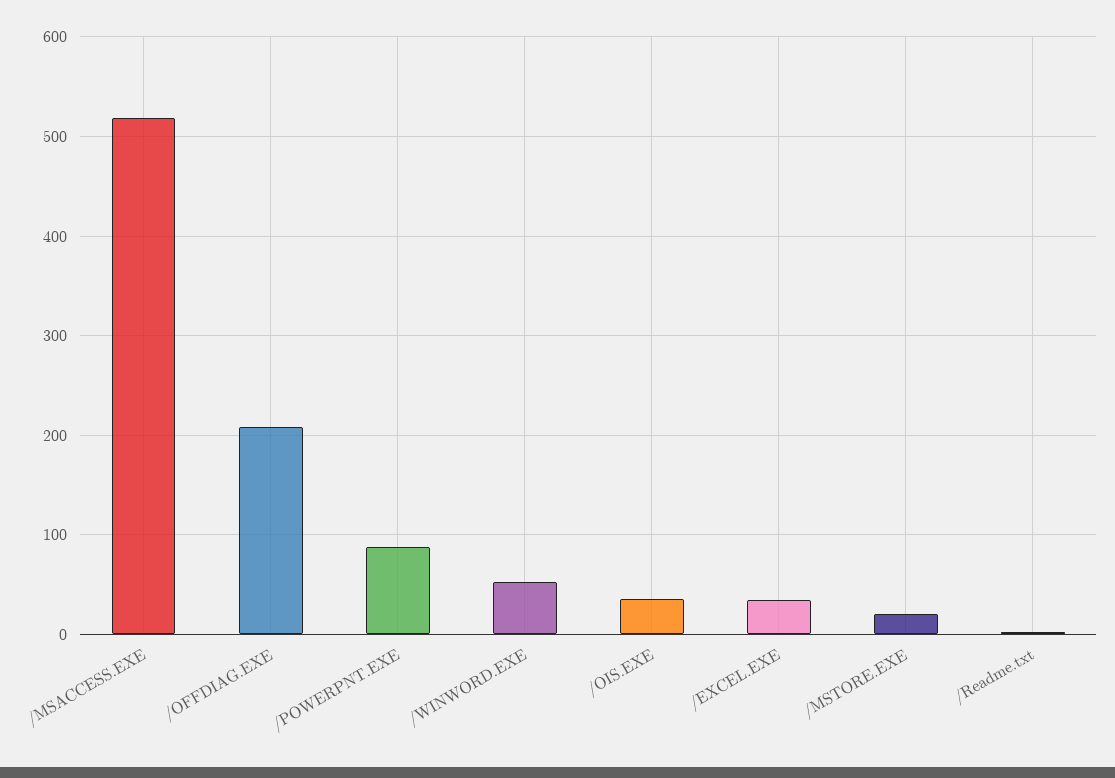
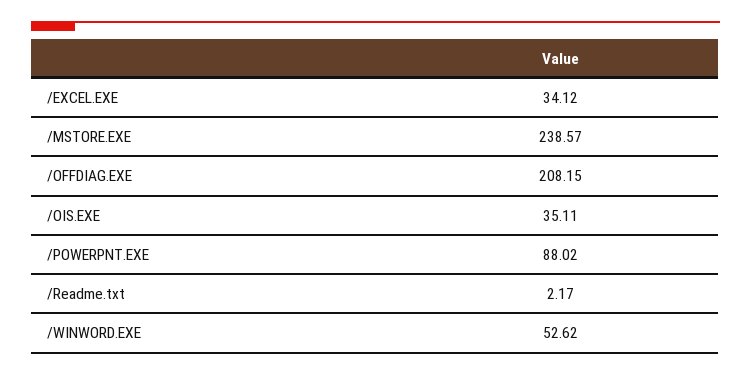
  {
-   "/MSACCESS.EXE": 520,
    "/OFFDIAG.EXE": 208.15,
    "/POWERPNT.EXE": 88.02,
    "/WINWORD.EXE": 52.62,
    "/OIS.EXE": 35.11,
    "/EXCEL.EXE": 34.12,
-   "/MSTORE.EXE": 20,
+   "/MSTORE.EXE": 238.57,
    "/Readme.txt": 2.17
  }

